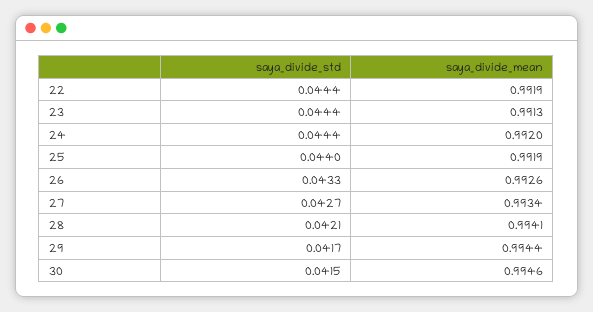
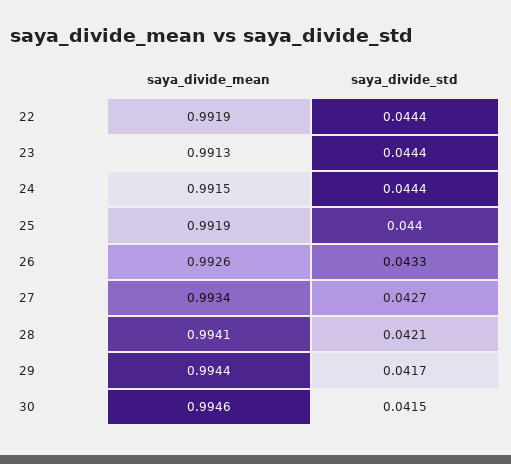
  {
    "saya_divide_std": {
      "22": 0.0444,
      "23": 0.0444,
      "24": 0.0444,
      "25": 0.044,
      "26": 0.0433,
      "27": 0.0427,
      "28": 0.0421,
      "29": 0.0417,
      "30": 0.0415
    },
    "saya_divide_mean": {
      "22": 0.9919,
      "23": 0.9913,
-     "24": 0.992,
+     "24": 0.9915,
      "25": 0.9919,
      "26": 0.9926,
      "27": 0.9934,
      "28": 0.9941,
      "29": 0.9944,
      "30": 0.9946
    }
  }

